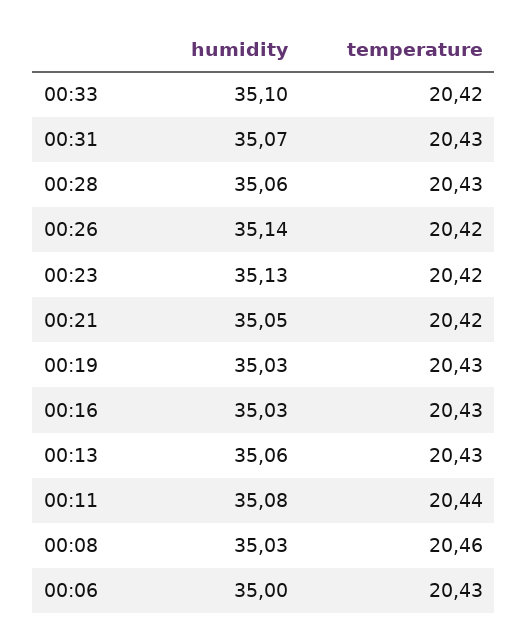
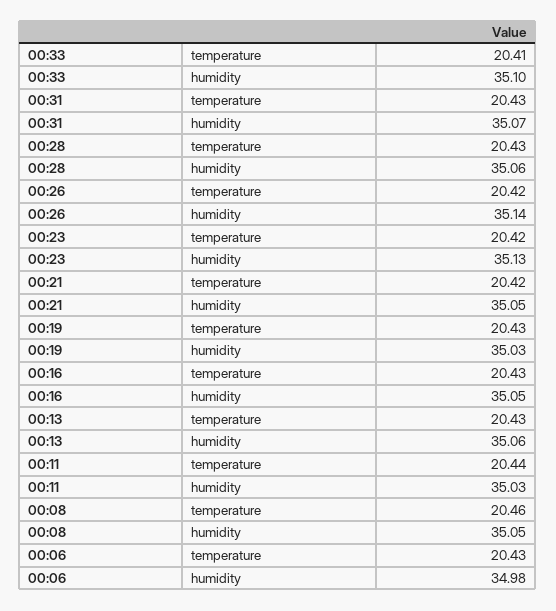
  {
    "humidity": {
      "00:33": 35.1,
      "00:31": 35.07,
      "00:28": 35.06,
      "00:26": 35.14,
      "00:23": 35.13,
      "00:21": 35.05,
      "00:19": 35.03,
-     "00:16": 35.03,
+     "00:16": 35.05,
      "00:13": 35.06,
-     "00:11": 35.08,
+     "00:11": 35.03,
-     "00:08": 35.03,
+     "00:08": 35.05,
-     "00:06": 35
+     "00:06": 34.98
    },
    "temperature": {
-     "00:33": 20.42,
+     "00:33": 20.41,
      "00:31": 20.43,
      "00:28": 20.43,
      "00:26": 20.42,
      "00:23": 20.42,
      "00:21": 20.42,
      "00:19": 20.43,
      "00:16": 20.43,
      "00:13": 20.43,
      "00:11": 20.44,
      "00:08": 20.46,
      "00:06": 20.43
    }
  }

